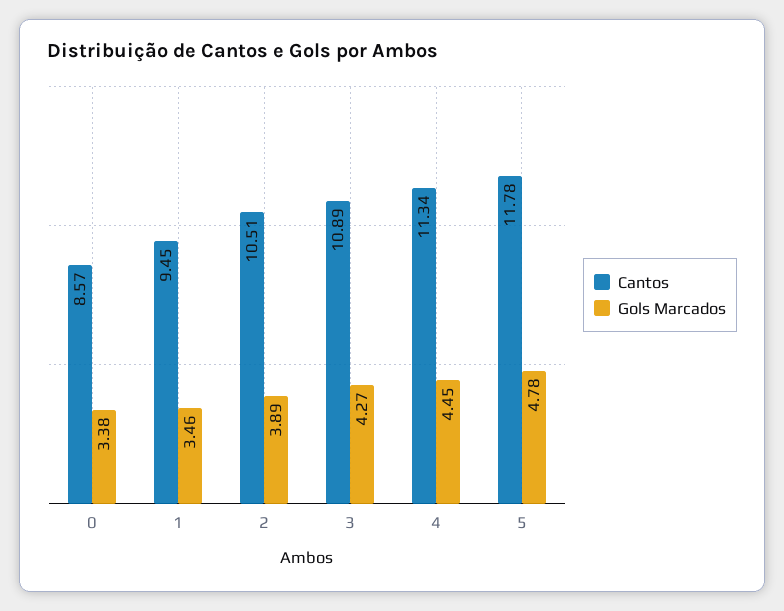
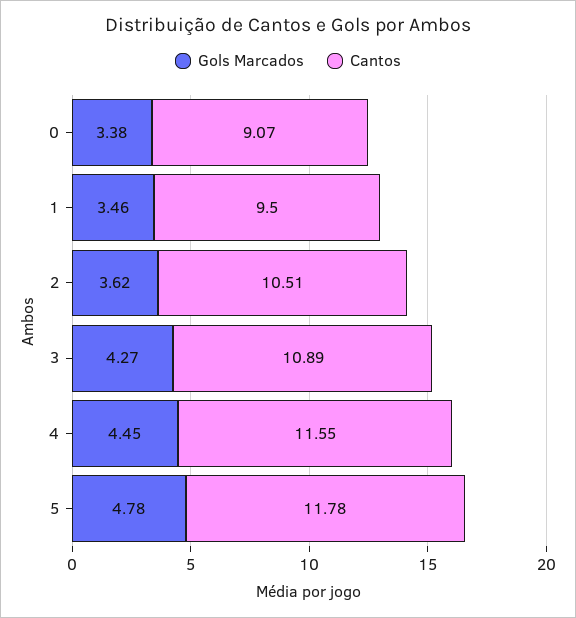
  {
    "Cantos": {
-     "0": 8.57,
+     "0": 9.07,
-     "1": 9.45,
+     "1": 9.5,
      "2": 10.51,
      "3": 10.89,
-     "4": 11.34,
+     "4": 11.55,
      "5": 11.78
    },
    "Gols Marcados": {
      "0": 3.38,
      "1": 3.46,
-     "2": 3.89,
+     "2": 3.62,
      "3": 4.27,
      "4": 4.45,
      "5": 4.78
    }
  }

